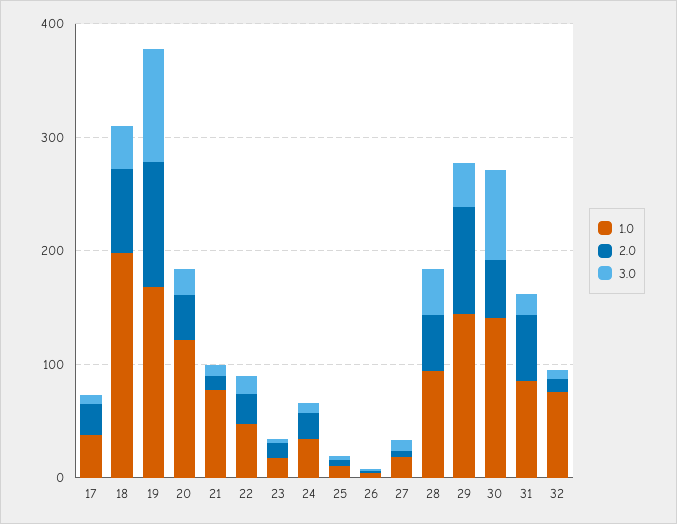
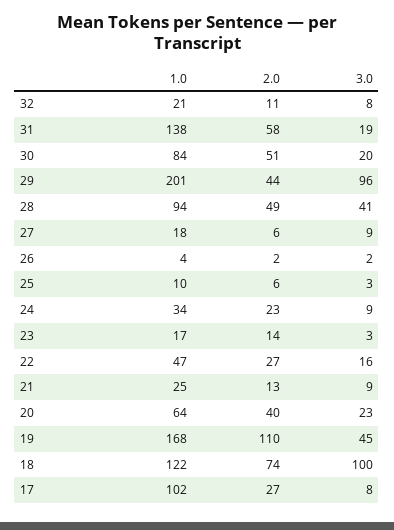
  {
    "1.0": {
-     "17": 40,
+     "17": 102,
-     "18": 200,
+     "18": 122,
      "19": 168,
-     "20": 120,
+     "20": 64,
-     "21": 80,
+     "21": 25,
      "22": 47,
      "23": 17,
      "24": 34,
      "25": 10,
      "26": 4,
      "27": 18,
      "28": 94,
-     "29": 140,
+     "29": 201,
-     "30": 140,
+     "30": 84,
-     "31": 80,
+     "31": 138,
-     "32": 80
+     "32": 21
    },
    "2.0": {
      "17": 27,
      "18": 74,
      "19": 110,
      "20": 40,
      "21": 13,
      "22": 27,
      "23": 14,
      "24": 23,
      "25": 6,
      "26": 2,
      "27": 6,
      "28": 49,
-     "29": 100,
+     "29": 44,
      "30": 51,
      "31": 58,
      "32": 11
    },
    "3.0": {
      "17": 8,
-     "18": 40,
+     "18": 100,
-     "19": 100,
+     "19": 45,
      "20": 23,
      "21": 9,
      "22": 16,
      "23": 3,
      "24": 9,
      "25": 3,
      "26": 2,
      "27": 9,
      "28": 41,
-     "29": 40,
+     "29": 96,
-     "30": 80,
+     "30": 20,
      "31": 19,
      "32": 8
    }
  }

